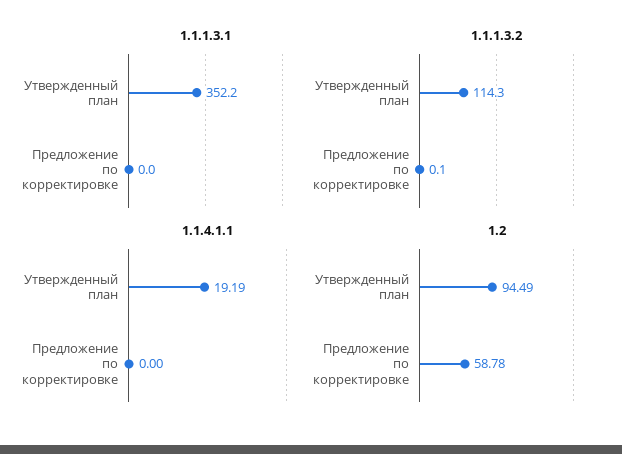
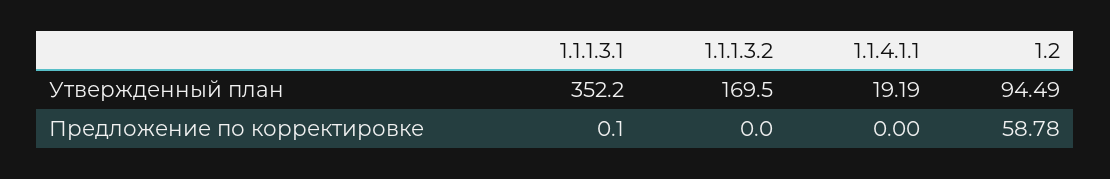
  {
    "1.1.1.3.1": {
      "Утвержденный план": 352.2,
-     "Предложение по корректировке": 0
+     "Предложение по корректировке": 0.1
    },
    "1.1.1.3.2": {
-     "Утвержденный план": 114.3,
+     "Утвержденный план": 169.5,
-     "Предложение по корректировке": 0.1
+     "Предложение по корректировке": 0
    },
    "1.1.4.1.1": {
      "Утвержденный план": 19.19,
      "Предложение по корректировке": 0
    },
    "1.2": {
      "Утвержденный план": 94.49,
      "Предложение по корректировке": 58.78
    }
  }

